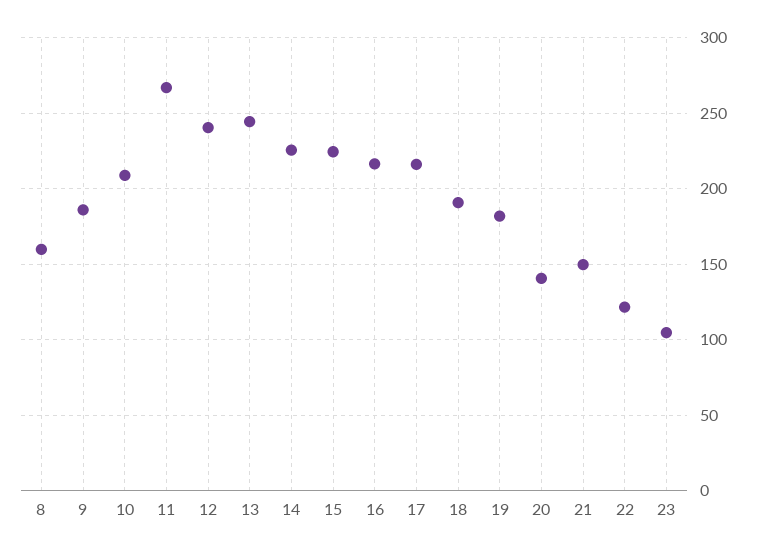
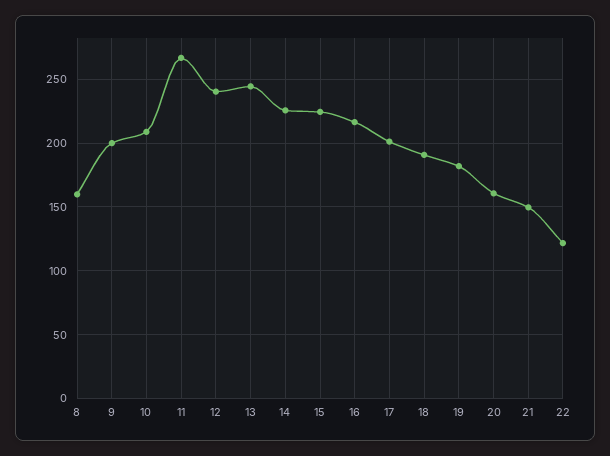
  {
    "8": 160,
-   "9": 185,
+   "9": 200,
    "10": 210,
    "11": 265,
    "12": 240,
    "13": 245,
    "14": 225,
    "15": 225,
    "16": 215,
-   "17": 215,
+   "17": 200,
    "18": 190,
    "19": 180,
-   "20": 140,
+   "20": 160,
    "21": 150,
-   "22": 120,
+   "22": 120
-   "23": 105
  }

